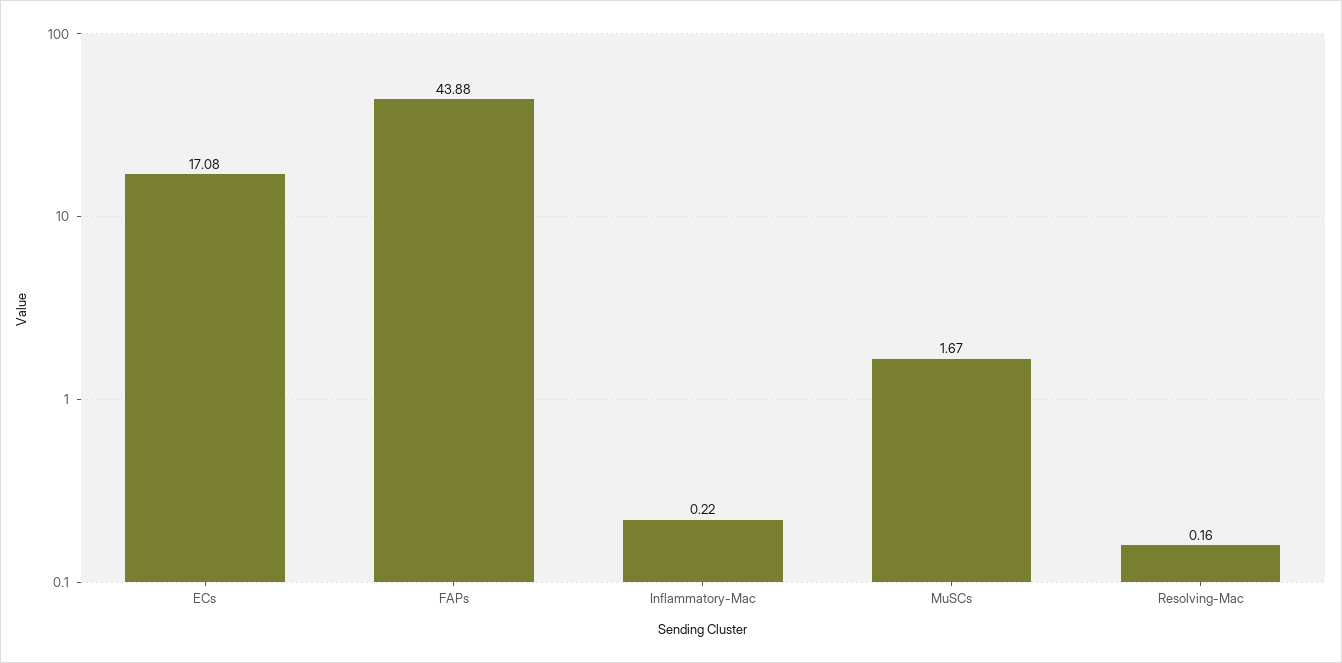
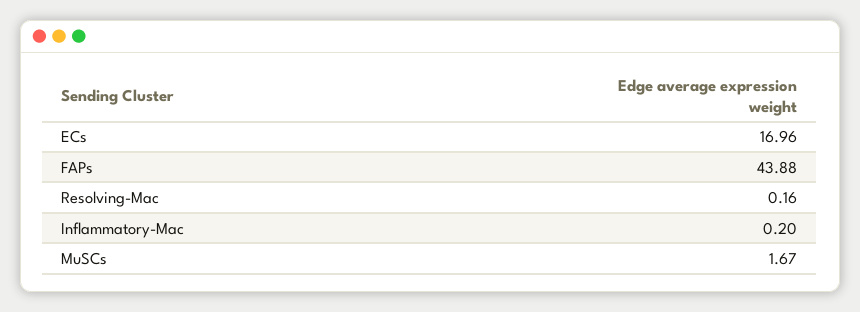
  {
-   "ECs": 17.08,
+   "ECs": 16.96,
    "FAPs": 43.88,
-   "Inflammatory-Mac": 0.22,
+   "Inflammatory-Mac": 0.2,
    "MuSCs": 1.67,
    "Resolving-Mac": 0.16
  }

